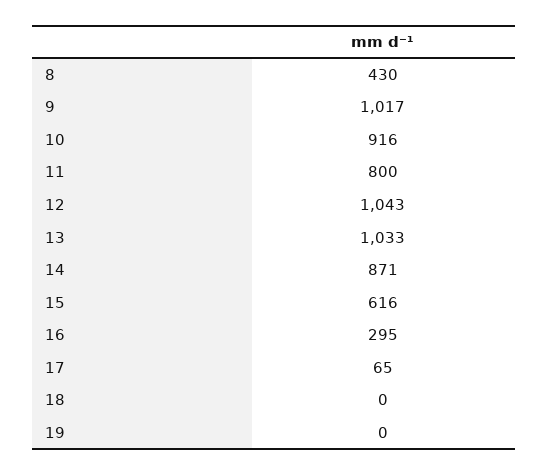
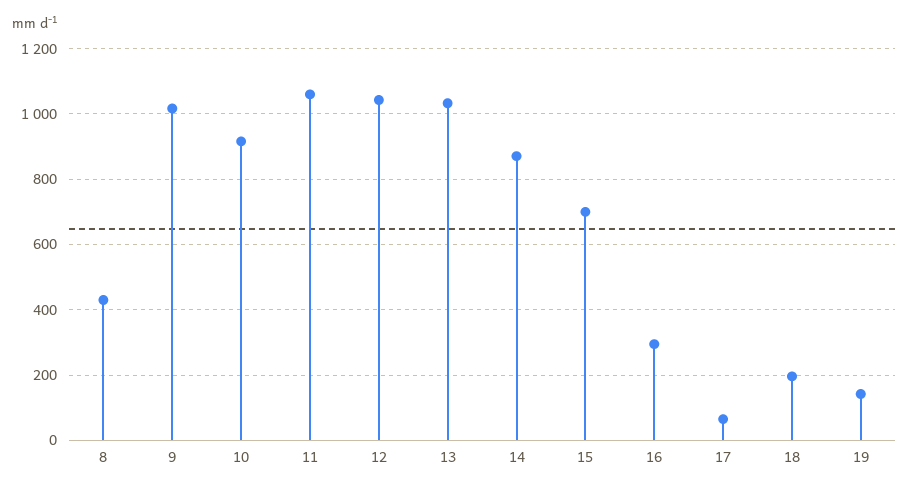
  {
    "8": 430,
    "9": 1017,
    "10": 916,
-   "11": 800,
+   "11": 1060,
    "12": 1043,
    "13": 1033,
    "14": 871,
-   "15": 616,
+   "15": 700,
    "16": 295,
    "17": 65,
-   "18": 0,
+   "18": 200,
-   "19": 0
+   "19": 140
  }

